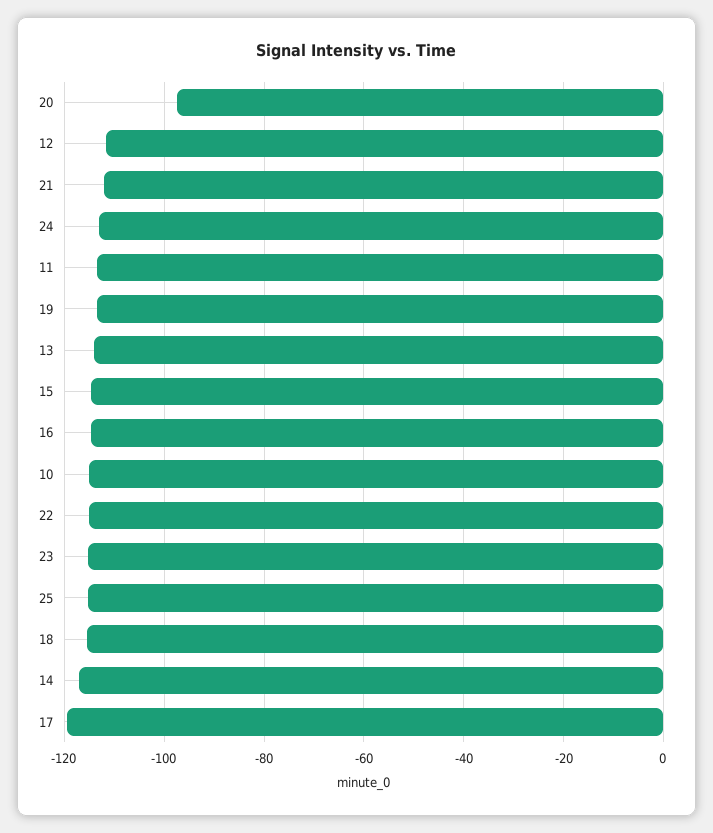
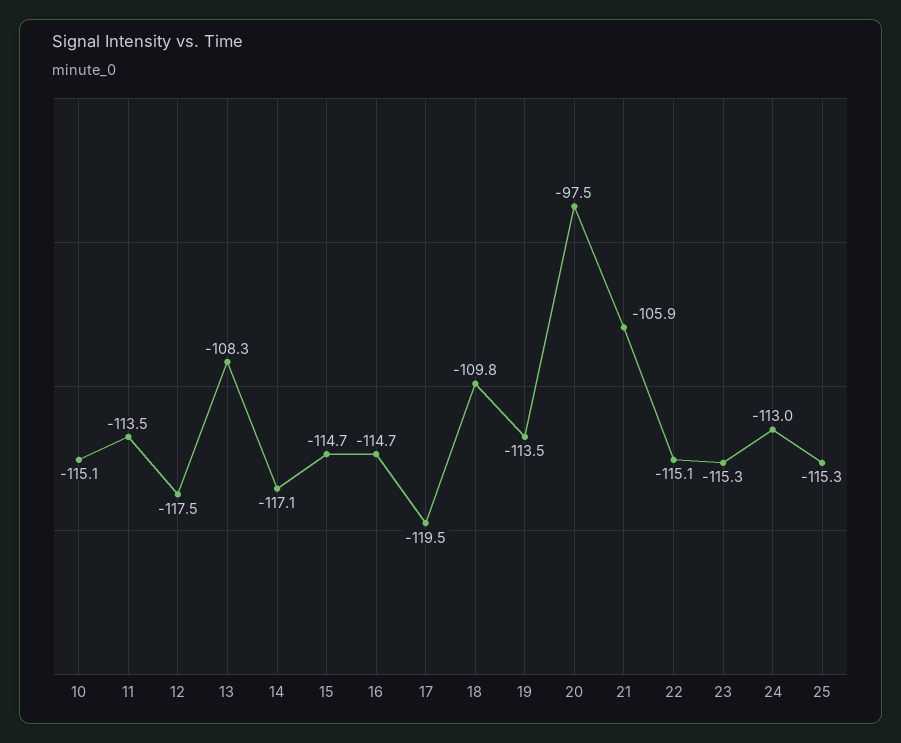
  {
    "20": -97.5,
-   "12": -112,
+   "12": -117.5,
-   "21": -112,
+   "21": -105.9,
    "24": -113,
    "11": -113.5,
    "19": -113.5,
-   "13": -114,
+   "13": -108.3,
    "15": -114.7,
    "16": -114.7,
    "10": -115.1,
    "22": -115.1,
    "23": -115.3,
    "25": -115.3,
-   "18": -116,
+   "18": -109.8,
    "14": -117.1,
    "17": -119.5
  }

